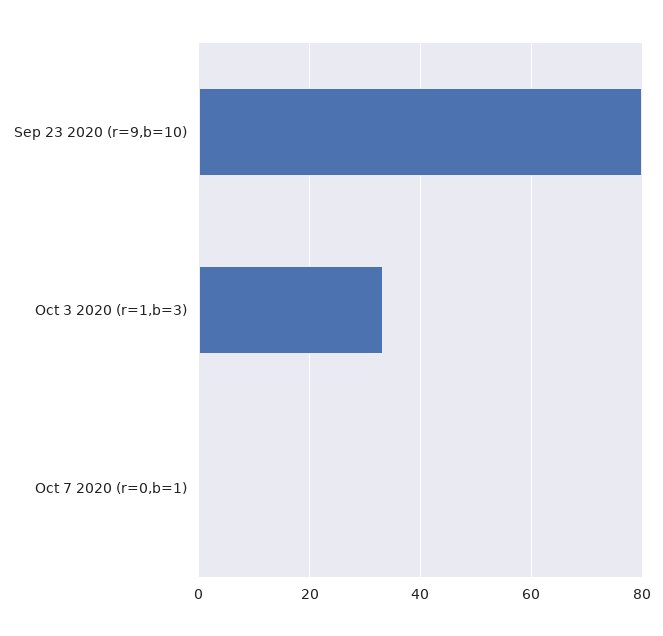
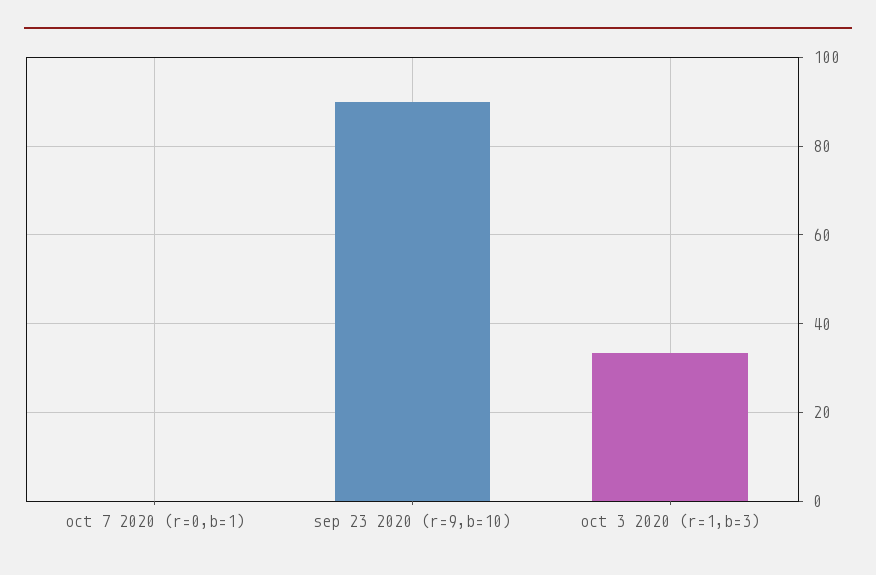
  {
-   "Sep 23 2020 (r=9,b=10)": 80,
+   "Sep 23 2020 (r=9,b=10)": 90,
    "Oct 3 2020 (r=1,b=3)": 34,
    "Oct 7 2020 (r=0,b=1)": 0
  }

